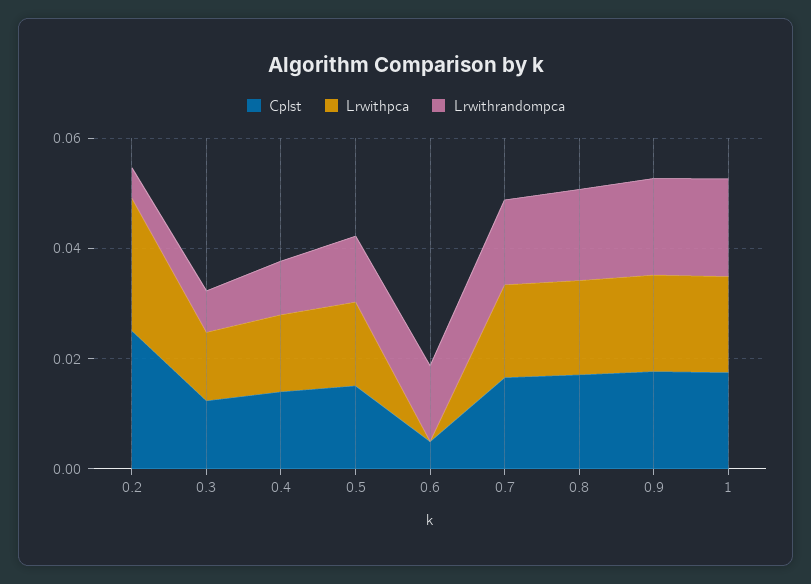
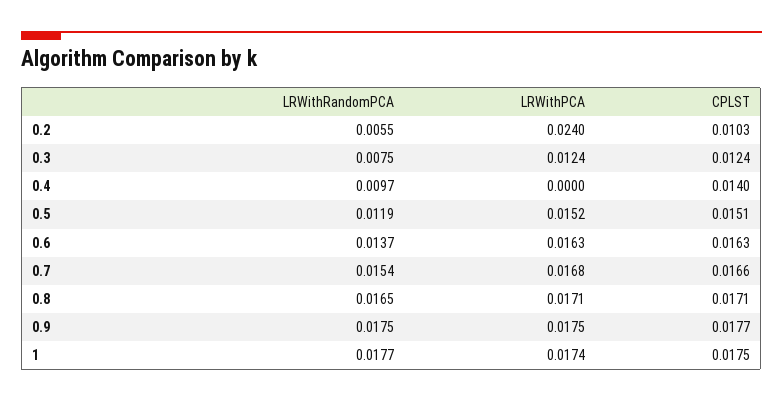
  {
    "Cplst": {
-     "0.2": 0.025,
+     "0.2": 0.0103,
      "0.3": 0.0124,
      "0.4": 0.014,
      "0.5": 0.0151,
-     "0.6": 0.005,
+     "0.6": 0.0163,
      "0.7": 0.0166,
      "0.8": 0.0171,
      "0.9": 0.0177,
      "1": 0.0175
    },
    "Lrwithpca": {
      "0.2": 0.024,
      "0.3": 0.0124,
-     "0.4": 0.015,
+     "0.4": 0,
      "0.5": 0.0152,
-     "0.6": 0,
+     "0.6": 0.0163,
      "0.7": 0.0168,
      "0.8": 0.0171,
      "0.9": 0.0175,
      "1": 0.0174
    },
    "Lrwithrandompca": {
      "0.2": 0.0055,
      "0.3": 0.0075,
      "0.4": 0.0097,
      "0.5": 0.0119,
      "0.6": 0.0137,
      "0.7": 0.0154,
      "0.8": 0.0165,
      "0.9": 0.0175,
      "1": 0.0177
    }
  }

